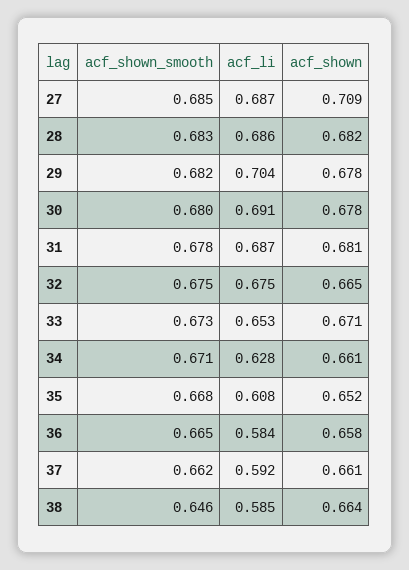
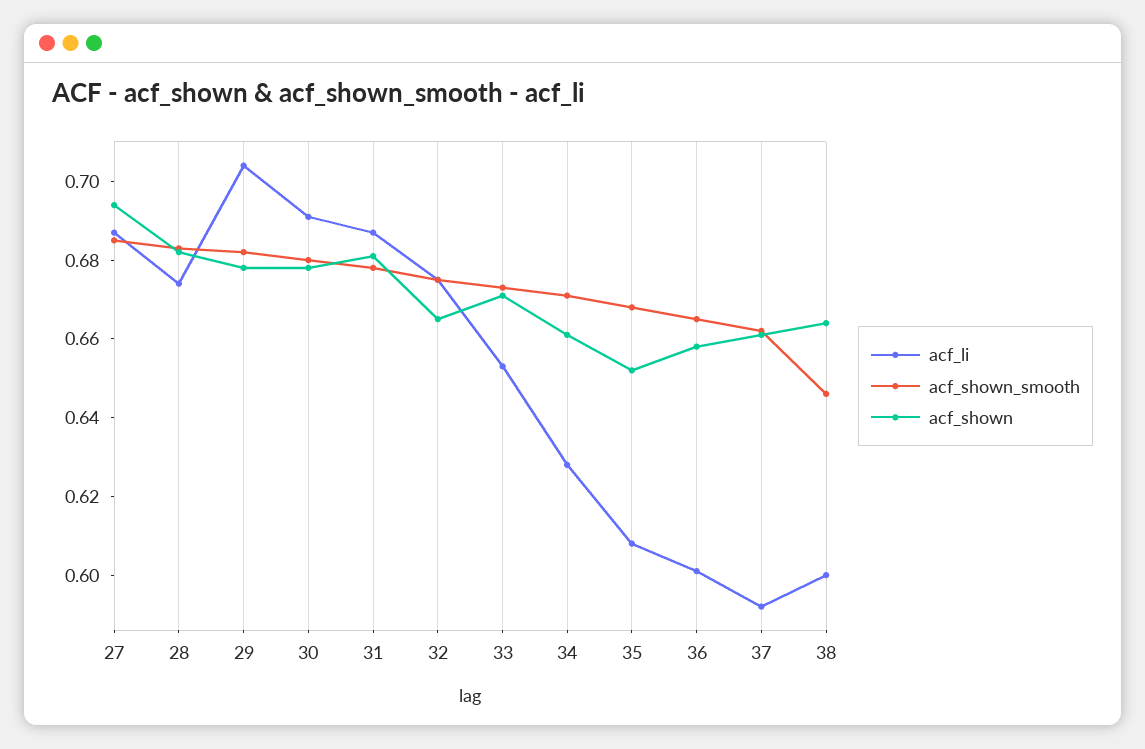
  {
    "acf_shown_smooth": {
      "27": 0.685,
      "28": 0.683,
      "29": 0.682,
      "30": 0.68,
      "31": 0.678,
      "32": 0.675,
      "33": 0.673,
      "34": 0.671,
      "35": 0.668,
      "36": 0.665,
      "37": 0.662,
      "38": 0.646
    },
    "acf_li": {
      "27": 0.687,
-     "28": 0.686,
+     "28": 0.675,
      "29": 0.704,
      "30": 0.691,
      "31": 0.687,
      "32": 0.675,
      "33": 0.653,
      "34": 0.628,
      "35": 0.608,
-     "36": 0.584,
+     "36": 0.6,
      "37": 0.592,
-     "38": 0.585
+     "38": 0.6
    },
    "acf_shown": {
-     "27": 0.709,
+     "27": 0.695,
      "28": 0.682,
      "29": 0.678,
      "30": 0.678,
      "31": 0.681,
      "32": 0.665,
      "33": 0.671,
      "34": 0.661,
      "35": 0.652,
      "36": 0.658,
      "37": 0.661,
      "38": 0.664
    }
  }

